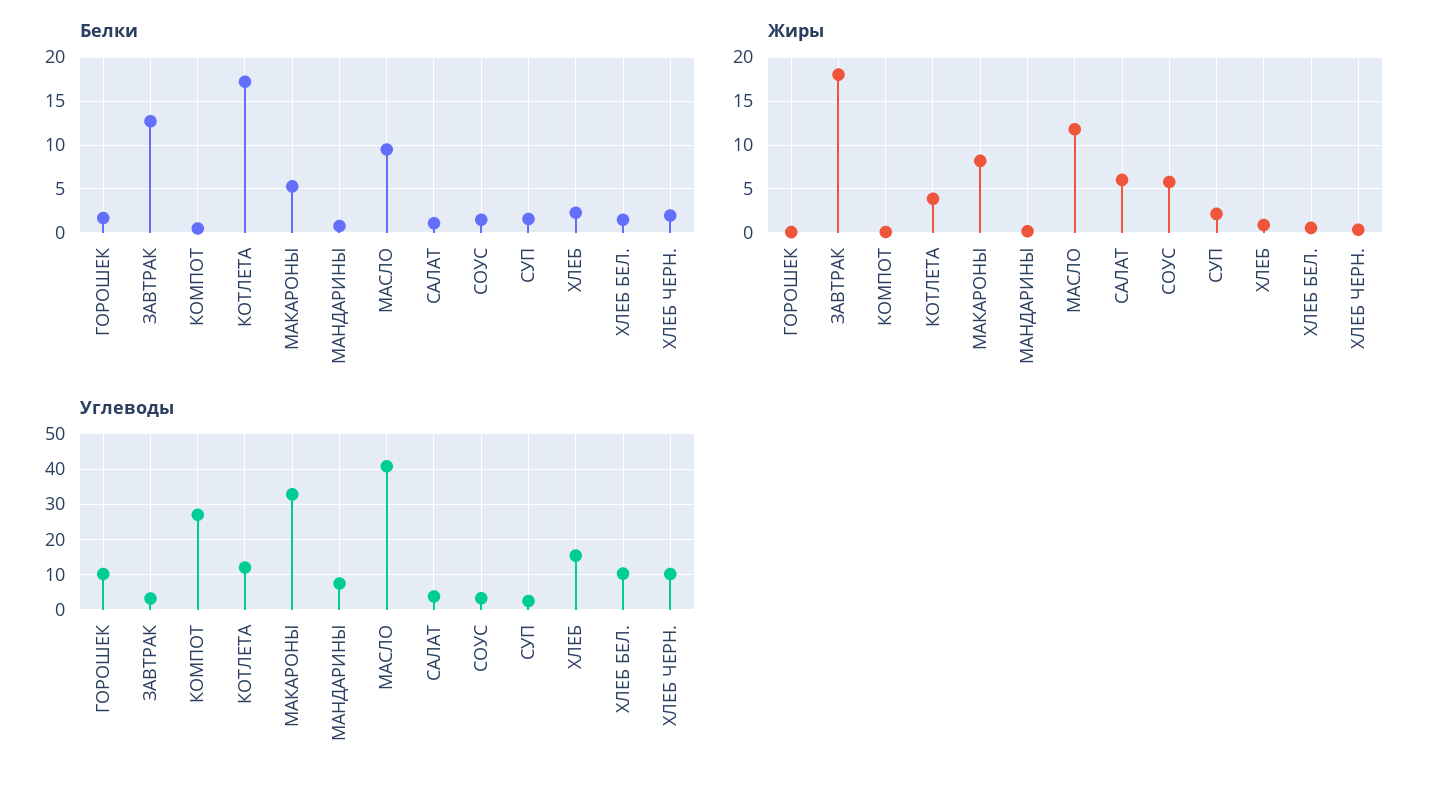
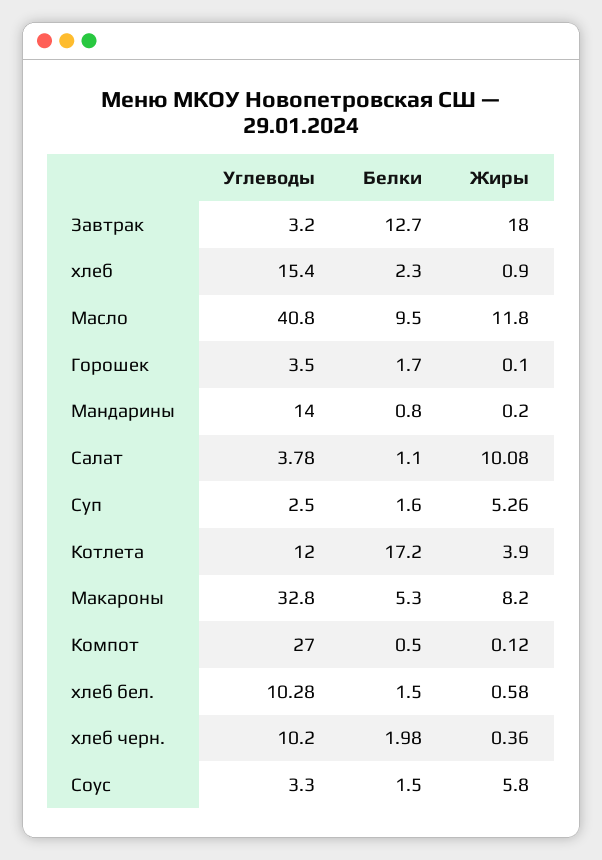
  {
    "Белки": {
      "ГОРОШЕК": 1.7,
      "ЗАВТРАК": 12.7,
      "КОМПОТ": 0.5,
      "КОТЛЕТА": 17.2,
      "МАКАРОНЫ": 5.3,
      "МАНДАРИНЫ": 0.8,
      "МАСЛО": 9.5,
      "САЛАТ": 1.1,
      "СОУС": 1.5,
      "СУП": 1.6,
      "ХЛЕБ": 2.3,
      "ХЛЕБ БЕЛ.": 1.5,
      "ХЛЕБ ЧЕРН.": 1.98
    },
    "Жиры": {
      "ГОРОШЕК": 0.1,
      "ЗАВТРАК": 18,
      "КОМПОТ": 0.12,
      "КОТЛЕТА": 3.9,
      "МАКАРОНЫ": 8.2,
      "МАНДАРИНЫ": 0.2,
      "МАСЛО": 11.8,
-     "САЛАТ": 6,
+     "САЛАТ": 10.08,
      "СОУС": 5.8,
-     "СУП": 2,
+     "СУП": 5.26,
      "ХЛЕБ": 0.9,
      "ХЛЕБ БЕЛ.": 0.58,
      "ХЛЕБ ЧЕРН.": 0.36
    },
    "Углеводы": {
-     "ГОРОШЕК": 10,
+     "ГОРОШЕК": 3.5,
      "ЗАВТРАК": 3.2,
      "КОМПОТ": 27,
      "КОТЛЕТА": 12,
      "МАКАРОНЫ": 32.8,
-     "МАНДАРИНЫ": 8,
+     "МАНДАРИНЫ": 14,
      "МАСЛО": 40.8,
      "САЛАТ": 3.78,
      "СОУС": 3.3,
      "СУП": 2.5,
      "ХЛЕБ": 15.4,
      "ХЛЕБ БЕЛ.": 10.28,
      "ХЛЕБ ЧЕРН.": 10.2
    }
  }

